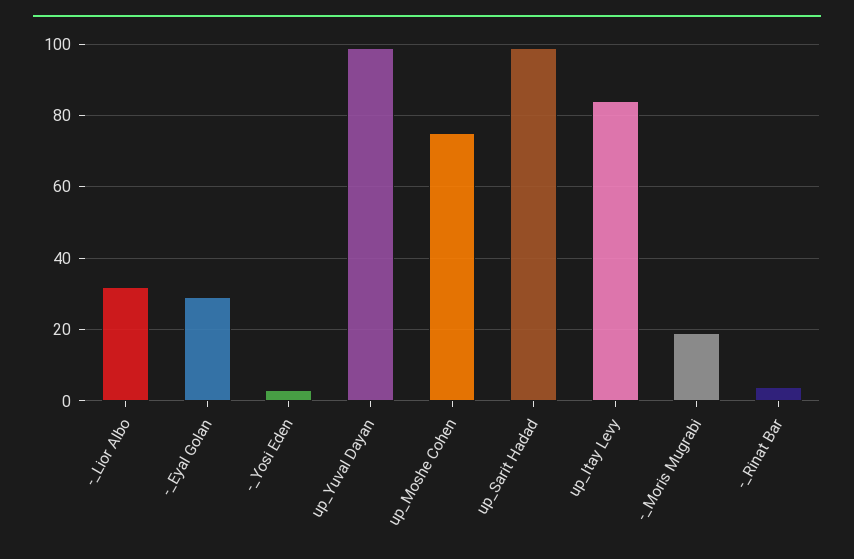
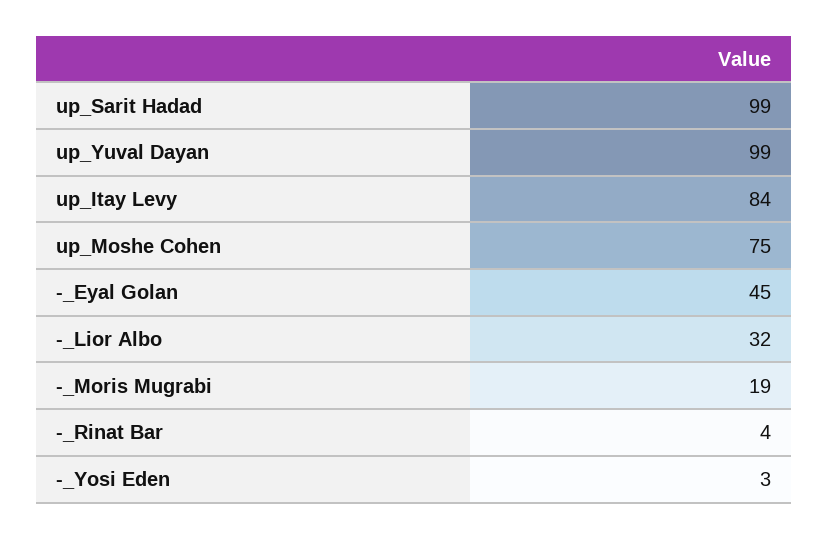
  {
    "-_Lior Albo": 32,
-   "-_Eyal Golan": 30,
+   "-_Eyal Golan": 45,
    "-_Yosi Eden": 3,
    "up_Yuval Dayan": 99,
    "up_Moshe Cohen": 75,
    "up_Sarit Hadad": 99,
    "up_Itay Levy": 84,
    "-_Moris Mugrabi": 19,
    "-_Rinat Bar": 4
  }

